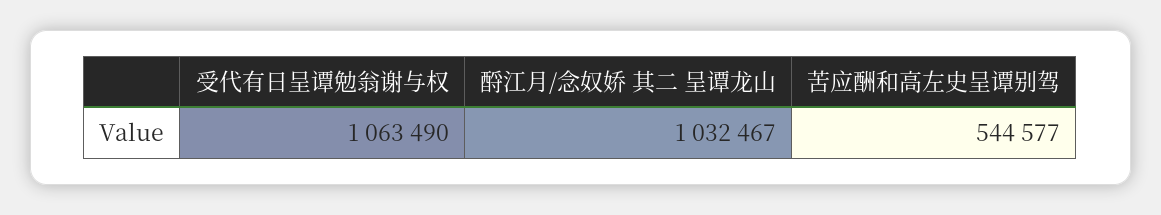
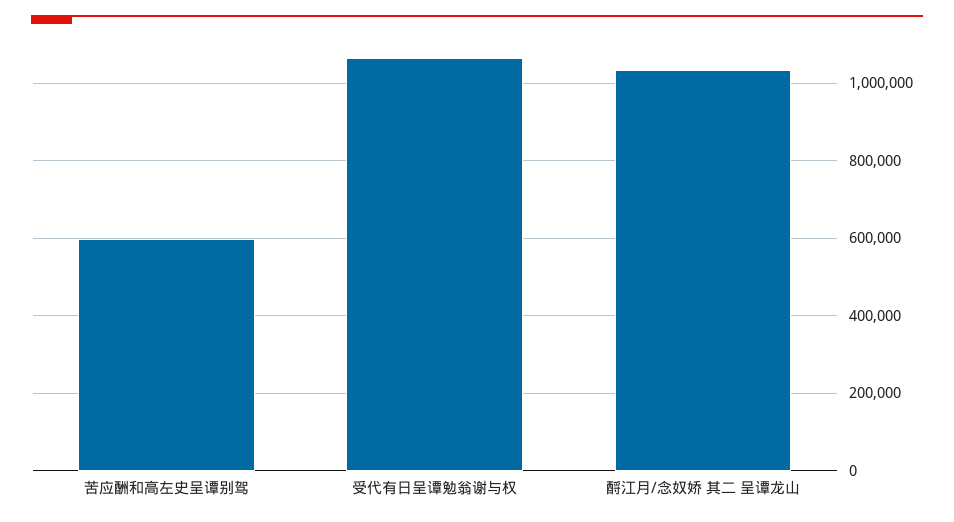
  {
    "受代有日呈谭勉翁谢与权": 1063490,
    "酹江月/念奴娇 其二 呈谭龙山": 1032467,
-   "苦应酬和高左史呈谭别驾": 544577
+   "苦应酬和高左史呈谭别驾": 600000
  }

